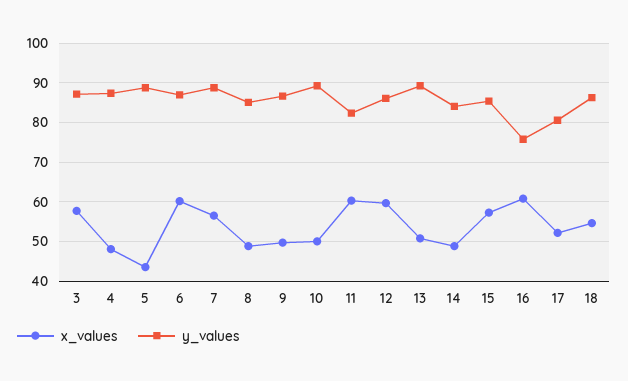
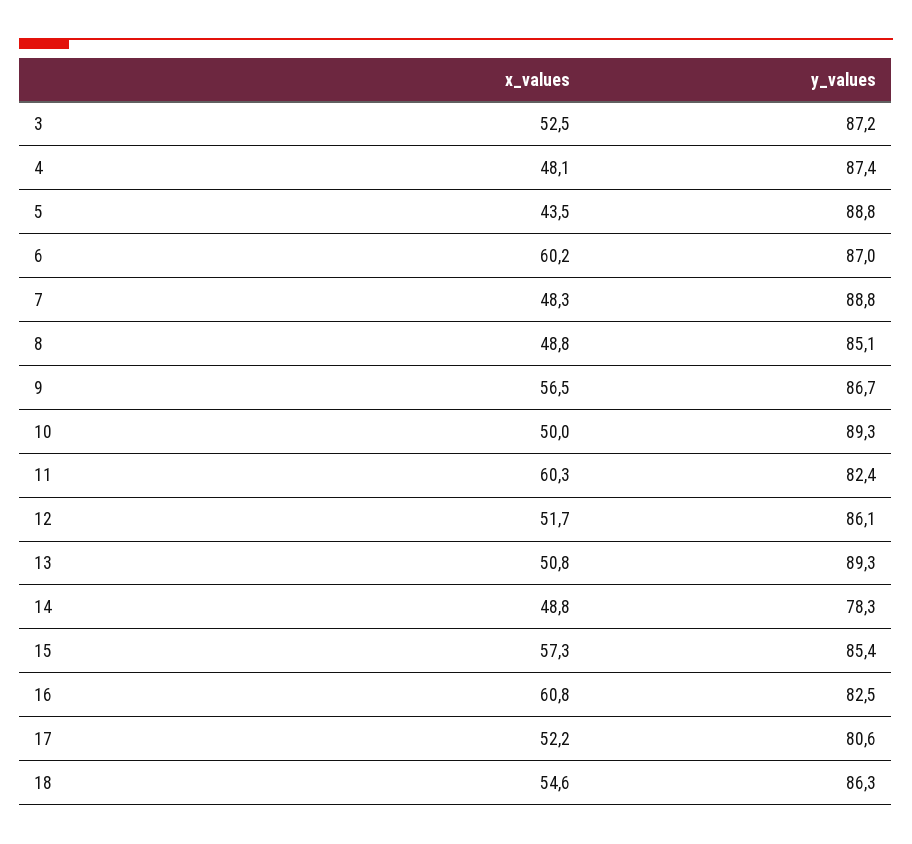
  {
    "x_values": {
-     "3": 58,
+     "3": 52.5,
      "4": 48.1,
      "5": 43.5,
      "6": 60.2,
-     "7": 56,
+     "7": 48.3,
      "8": 48.8,
-     "9": 50,
+     "9": 56.5,
      "10": 50,
      "11": 60.3,
-     "12": 60,
+     "12": 51.7,
      "13": 50.8,
      "14": 48.8,
      "15": 57.3,
      "16": 60.8,
      "17": 52.2,
      "18": 54.6
    },
    "y_values": {
      "3": 87.2,
      "4": 87.4,
      "5": 88.8,
      "6": 87,
      "7": 88.8,
      "8": 85.1,
      "9": 86.7,
      "10": 89.3,
      "11": 82.4,
      "12": 86.1,
      "13": 89.3,
-     "14": 84,
+     "14": 78.3,
      "15": 85.4,
-     "16": 76,
+     "16": 82.5,
      "17": 80.6,
      "18": 86.3
    }
  }

